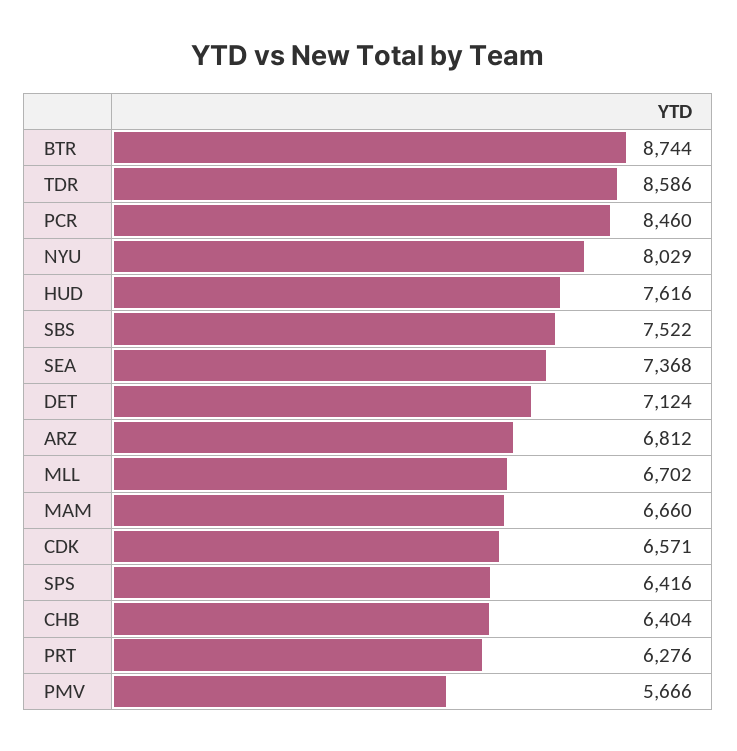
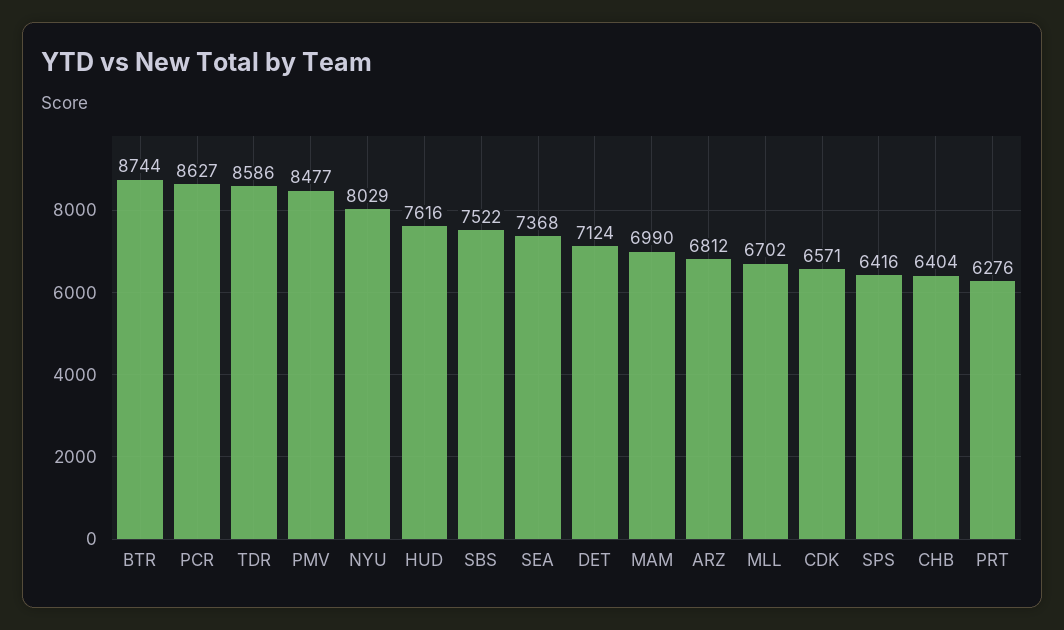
  {
    "BTR": 8744,
    "TDR": 8586,
-   "PCR": 8460,
+   "PCR": 8627,
    "NYU": 8029,
    "HUD": 7616,
    "SBS": 7522,
    "SEA": 7368,
    "DET": 7124,
    "ARZ": 6812,
    "MLL": 6702,
-   "MAM": 6660,
+   "MAM": 6990,
    "CDK": 6571,
    "SPS": 6416,
    "CHB": 6404,
    "PRT": 6276,
-   "PMV": 5666
+   "PMV": 8477
  }

